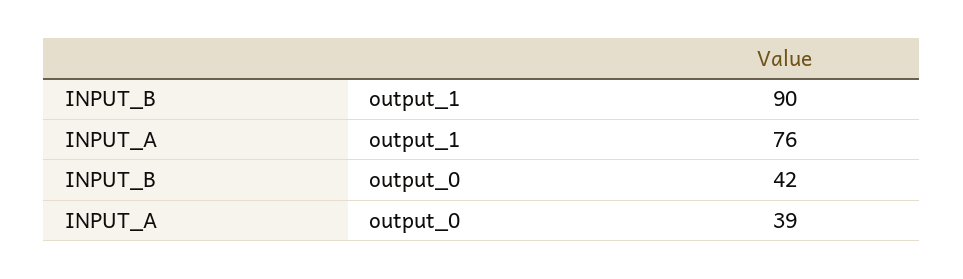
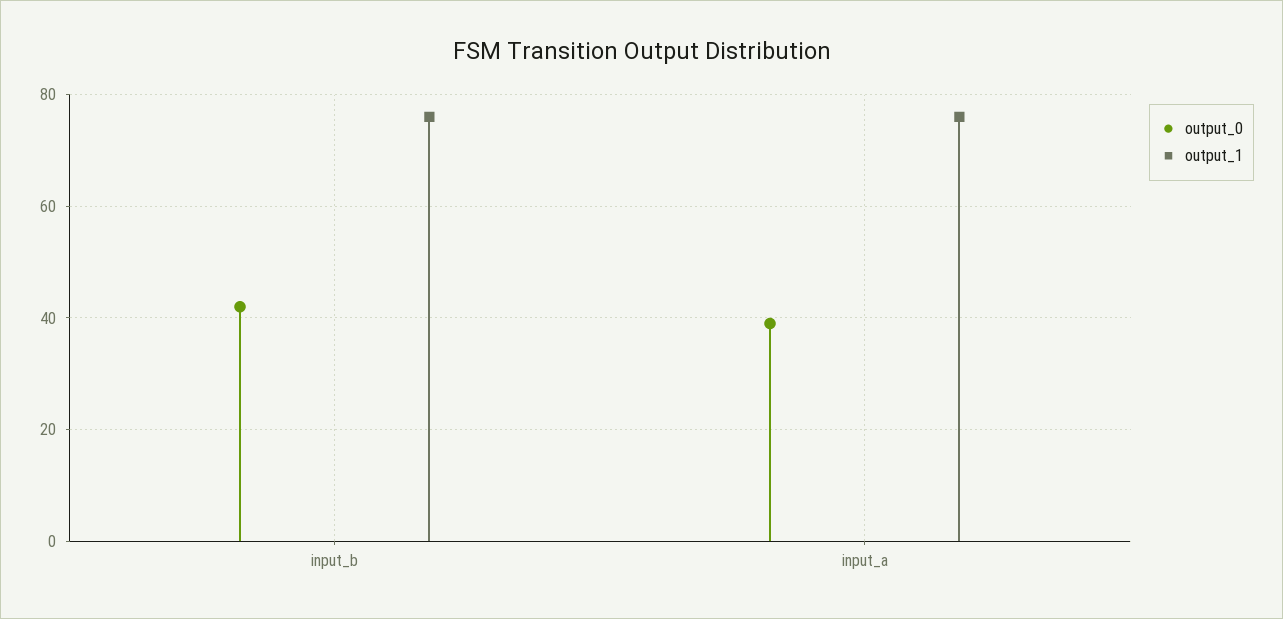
  {
    "output_1": {
-     "INPUT_B": 90,
+     "INPUT_B": 75,
      "INPUT_A": 76
    },
    "output_0": {
      "INPUT_B": 42,
      "INPUT_A": 39
    }
  }

